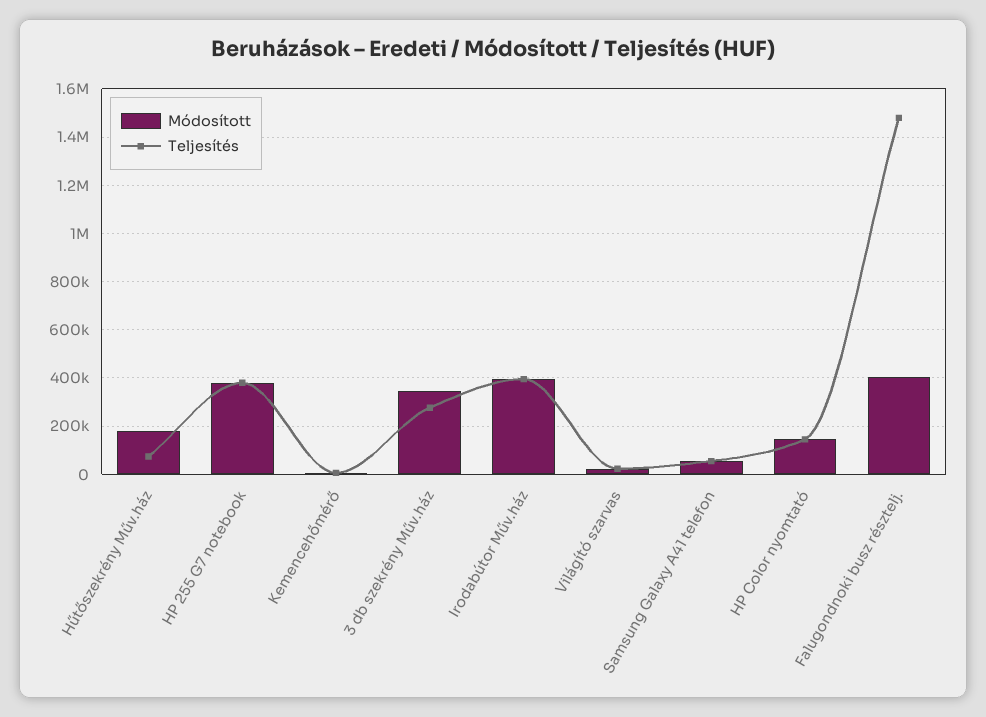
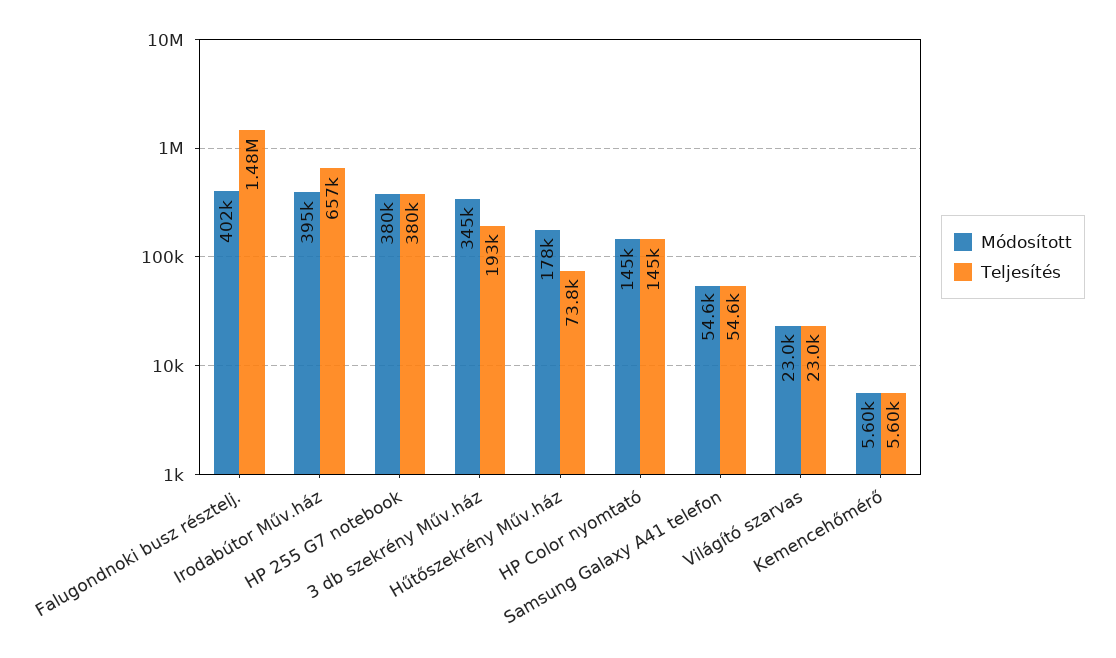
  {
    "Módosított": {
      "Hűtőszekrény Műv.ház": 178000,
      "HP 255 G7 notebook": 380000,
      "Kemencehőmérő": 5600,
      "3 db szekrény Műv.ház": 345000,
      "Irodabútor Műv.ház": 395000,
      "Világító szarvas": 23000,
      "Samsung Galaxy A41 telefon": 54600,
      "HP Color nyomtató": 145000,
      "Falugondnoki busz résztelj.": 402000
    },
    "Teljesítés": {
      "Hűtőszekrény Műv.ház": 73800,
      "HP 255 G7 notebook": 380000,
      "Kemencehőmérő": 5600,
-     "3 db szekrény Műv.ház": 275000,
+     "3 db szekrény Műv.ház": 193000,
-     "Irodabútor Műv.ház": 400000,
+     "Irodabútor Műv.ház": 657000,
      "Világító szarvas": 23000,
      "Samsung Galaxy A41 telefon": 54600,
      "HP Color nyomtató": 145000,
      "Falugondnoki busz résztelj.": 1480000
    }
  }

